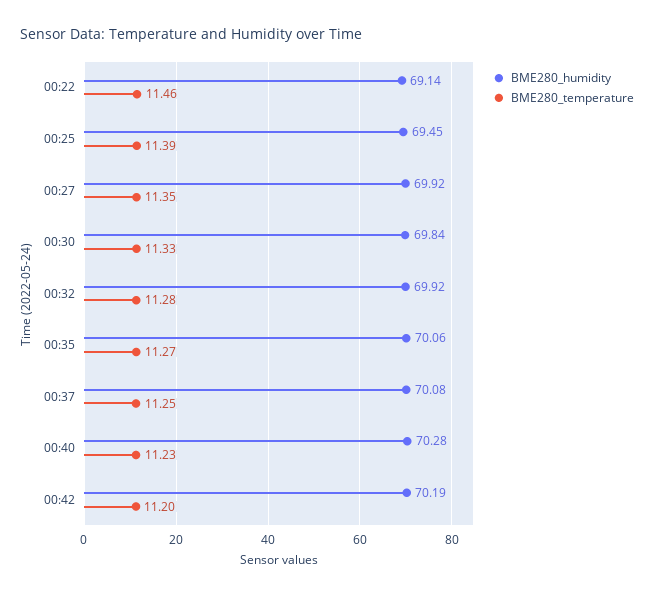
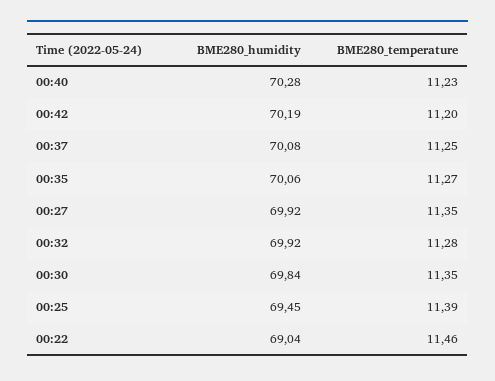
  {
    "BME280_humidity": {
-     "00:22": 69.14,
+     "00:22": 69.04,
      "00:25": 69.45,
      "00:27": 69.92,
      "00:30": 69.84,
      "00:32": 69.92,
      "00:35": 70.06,
      "00:37": 70.08,
      "00:40": 70.28,
      "00:42": 70.19
    },
    "BME280_temperature": {
      "00:22": 11.46,
      "00:25": 11.39,
      "00:27": 11.35,
-     "00:30": 11.33,
+     "00:30": 11.35,
      "00:32": 11.28,
      "00:35": 11.27,
      "00:37": 11.25,
      "00:40": 11.23,
      "00:42": 11.2
    }
  }

